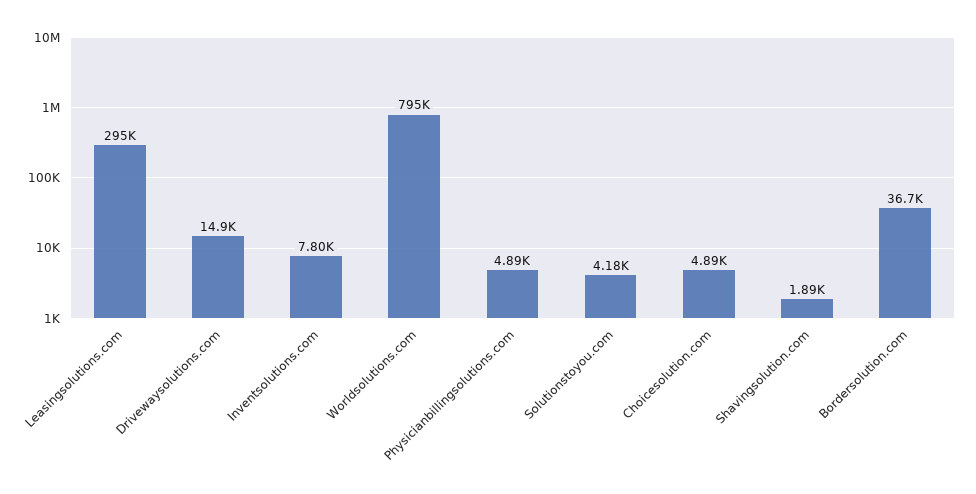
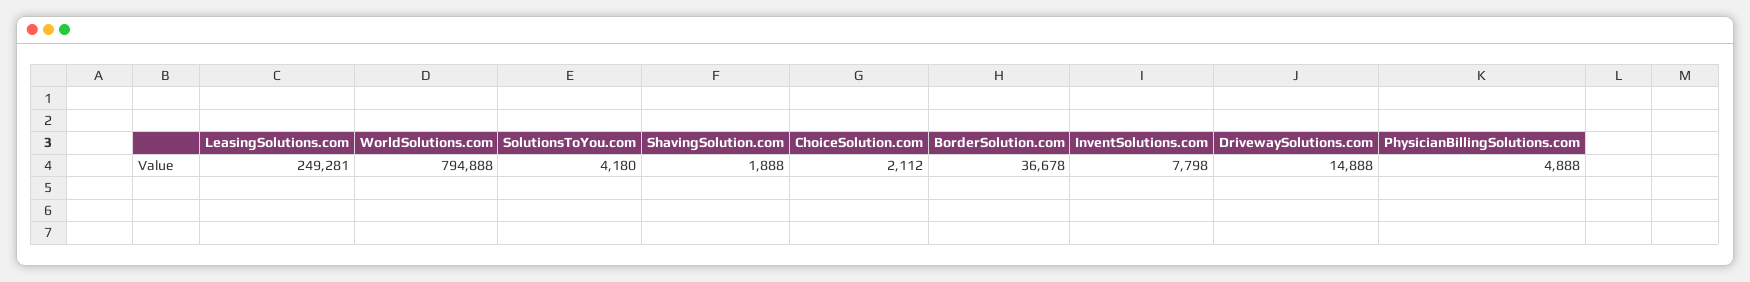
  {
-   "Leasingsolutions.com": 295000,
+   "Leasingsolutions.com": 249281,
    "Drivewaysolutions.com": 14888,
    "Inventsolutions.com": 7798,
    "Worldsolutions.com": 794888,
    "Physicianbillingsolutions.com": 4888,
    "Solutionstoyou.com": 4180,
-   "Choicesolution.com": 4890,
+   "Choicesolution.com": 2112,
    "Shavingsolution.com": 1888,
    "Bordersolution.com": 36678
  }

